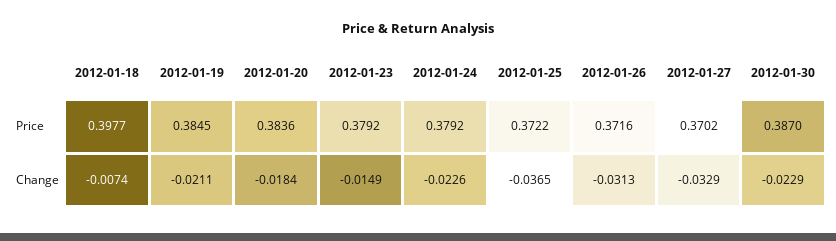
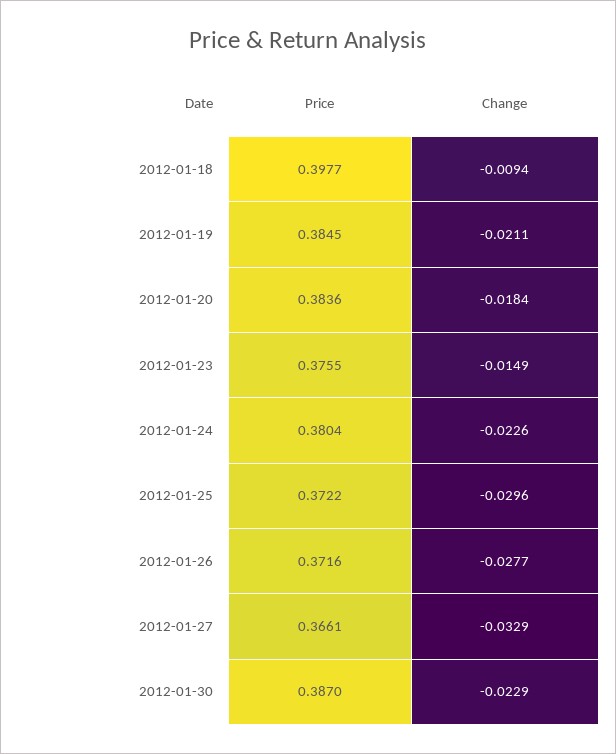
  {
    "2012-01-18": {
      "Price": 0.3977,
-     "Change": -0.0074
+     "Change": -0.0094
    },
    "2012-01-19": {
      "Price": 0.3845,
      "Change": -0.0211
    },
    "2012-01-20": {
      "Price": 0.3836,
      "Change": -0.0184
    },
    "2012-01-23": {
-     "Price": 0.3792,
+     "Price": 0.3755,
      "Change": -0.0149
    },
    "2012-01-24": {
-     "Price": 0.3792,
+     "Price": 0.3804,
      "Change": -0.0226
    },
    "2012-01-25": {
      "Price": 0.3722,
-     "Change": -0.0365
+     "Change": -0.0296
    },
    "2012-01-26": {
      "Price": 0.3716,
-     "Change": -0.0313
+     "Change": -0.0277
    },
    "2012-01-27": {
-     "Price": 0.3702,
+     "Price": 0.3661,
      "Change": -0.0329
    },
    "2012-01-30": {
      "Price": 0.387,
      "Change": -0.0229
    }
  }

